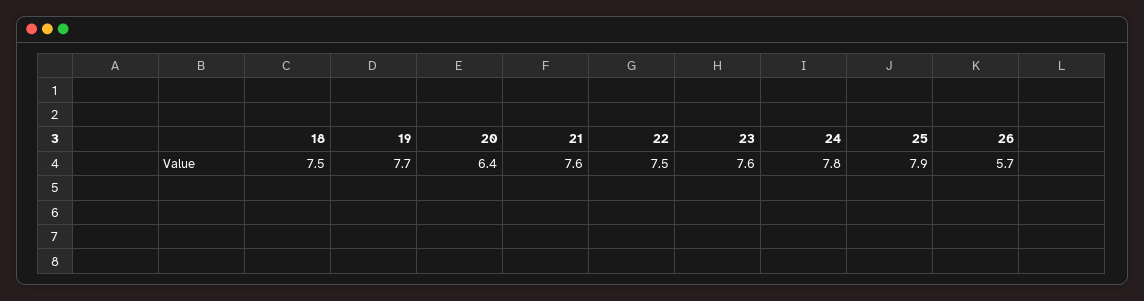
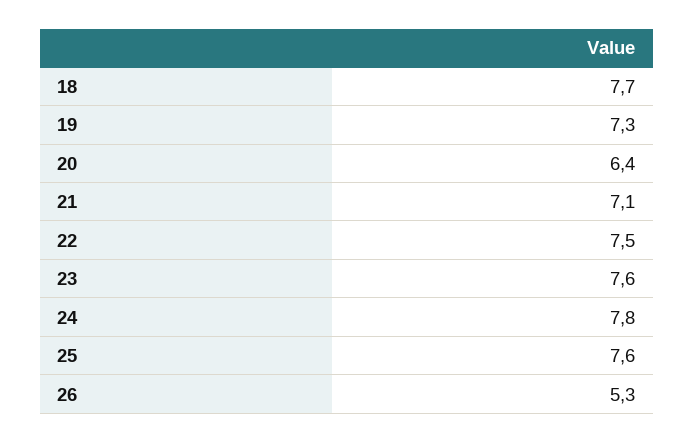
  {
-   "18": 7.5,
+   "18": 7.7,
-   "19": 7.7,
+   "19": 7.3,
    "20": 6.4,
-   "21": 7.6,
+   "21": 7.1,
    "22": 7.5,
    "23": 7.6,
    "24": 7.8,
-   "25": 7.9,
+   "25": 7.6,
-   "26": 5.7
+   "26": 5.3
  }

